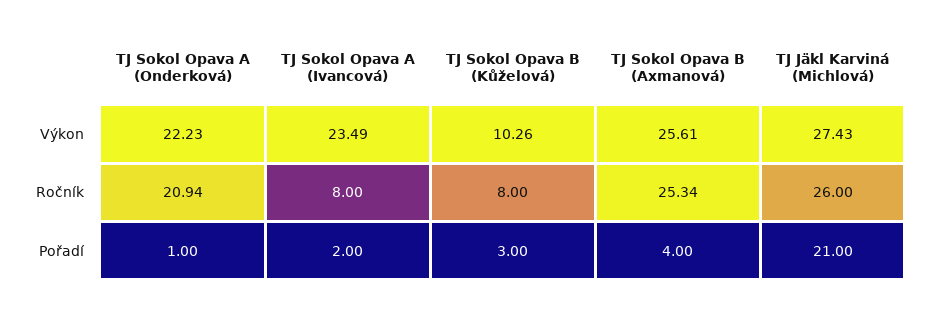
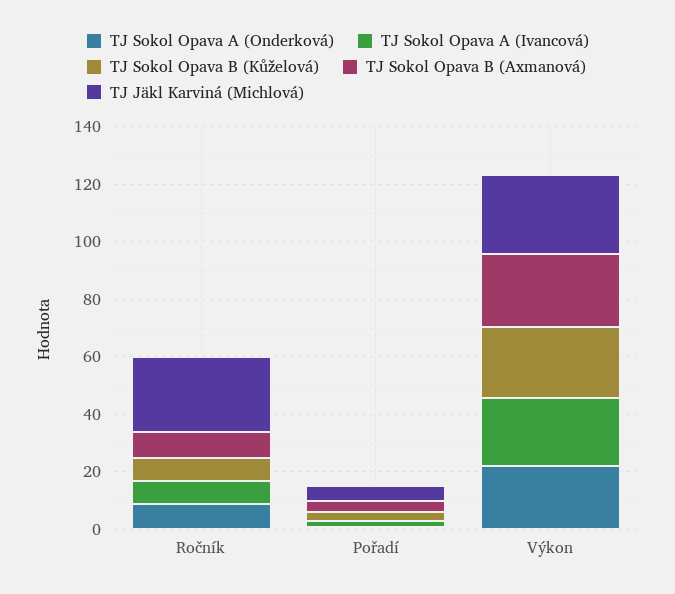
  {
    "TJ Sokol Opava A (Onderková)": {
      "Výkon": 22.23,
-     "Ročník": 20.94,
+     "Ročník": 10,
      "Pořadí": 1
    },
    "TJ Sokol Opava A (Ivancová)": {
      "Výkon": 23.49,
      "Ročník": 8,
      "Pořadí": 2
    },
    "TJ Sokol Opava B (Kůželová)": {
-     "Výkon": 10.26,
+     "Výkon": 25,
      "Ročník": 8,
      "Pořadí": 3
    },
    "TJ Sokol Opava B (Axmanová)": {
      "Výkon": 25.61,
-     "Ročník": 25.34,
+     "Ročník": 10,
      "Pořadí": 4
    },
    "TJ Jäkl Karviná (Michlová)": {
      "Výkon": 27.43,
      "Ročník": 26,
-     "Pořadí": 21
+     "Pořadí": 5
    }
  }

